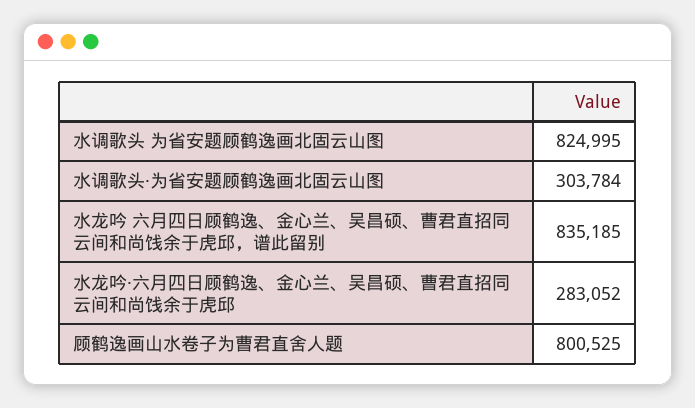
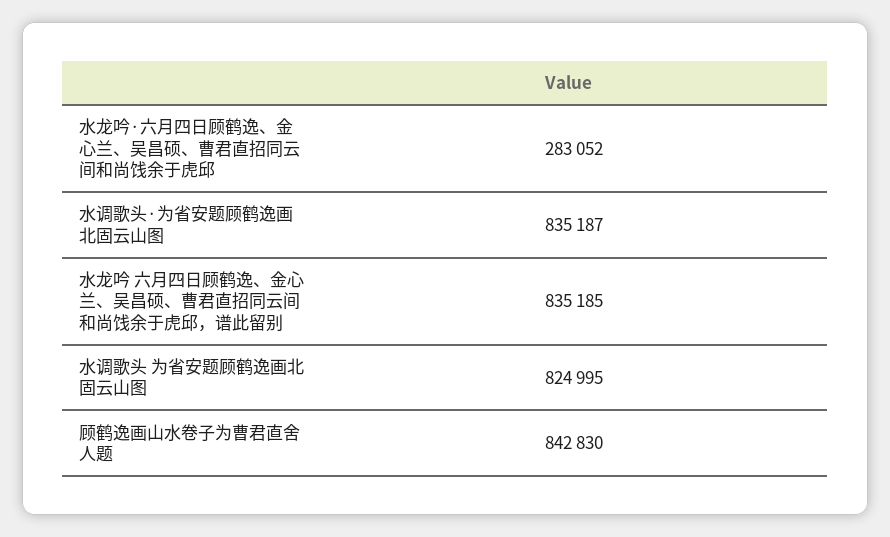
  {
    "水调歌头 为省安题顾鹤逸画北固云山图": 824995,
-   "水调歌头·为省安题顾鹤逸画北固云山图": 303784,
+   "水调歌头·为省安题顾鹤逸画北固云山图": 835187,
    "水龙吟 六月四日顾鹤逸、金心兰、吴昌硕、曹君直招同云间和尚饯余于虎邱，谱此留别": 835185,
    "水龙吟·六月四日顾鹤逸、金心兰、吴昌硕、曹君直招同云间和尚饯余于虎邱": 283052,
-   "顾鹤逸画山水卷子为曹君直舍人题": 800525
+   "顾鹤逸画山水卷子为曹君直舍人题": 842830
  }

